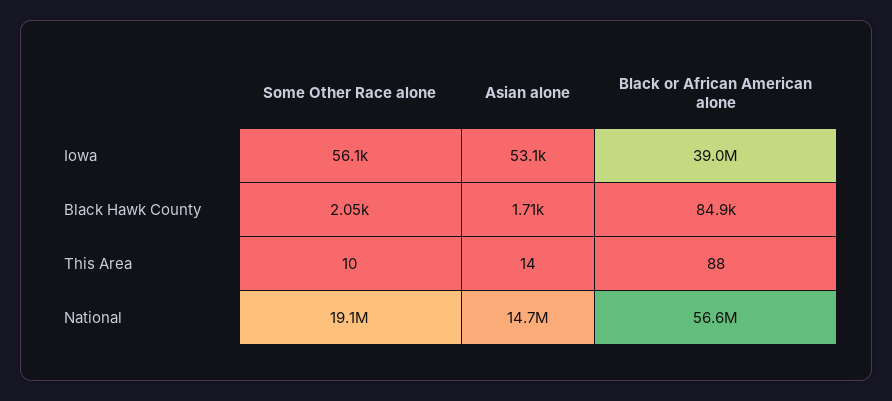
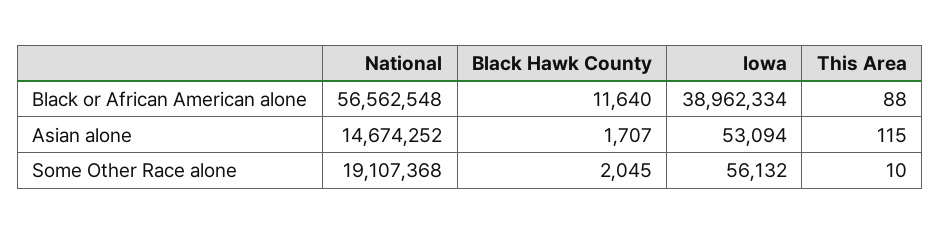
  {
    "Some Other Race alone": {
      "Iowa": 56132,
      "Black Hawk County": 2045,
      "This Area": 10,
      "National": 19107368
    },
    "Asian alone": {
      "Iowa": 53094,
      "Black Hawk County": 1707,
-     "This Area": 14,
+     "This Area": 115,
      "National": 14674252
    },
    "Black or African American alone": {
      "Iowa": 38962334,
-     "Black Hawk County": 84900,
+     "Black Hawk County": 11640,
      "This Area": 88,
      "National": 56562548
    }
  }

